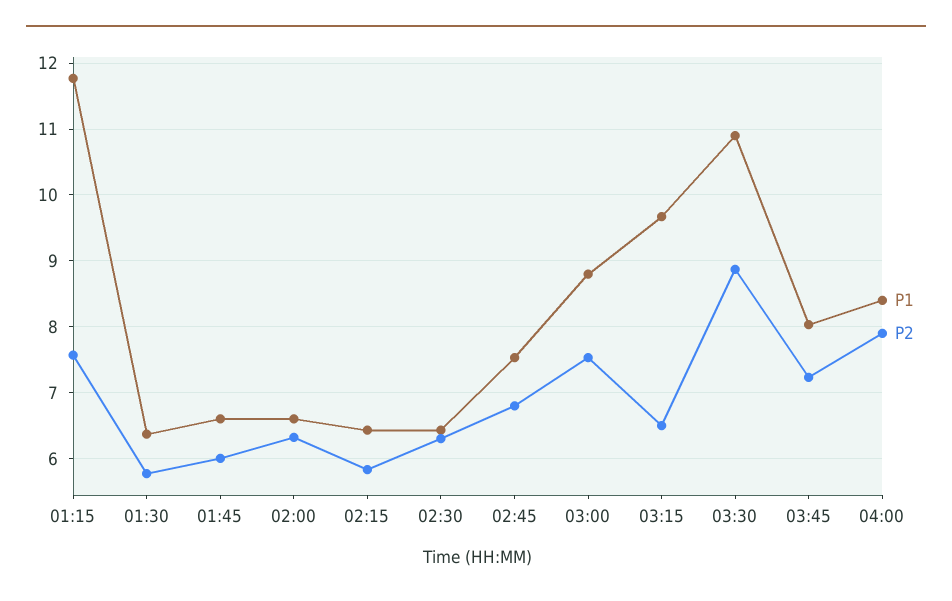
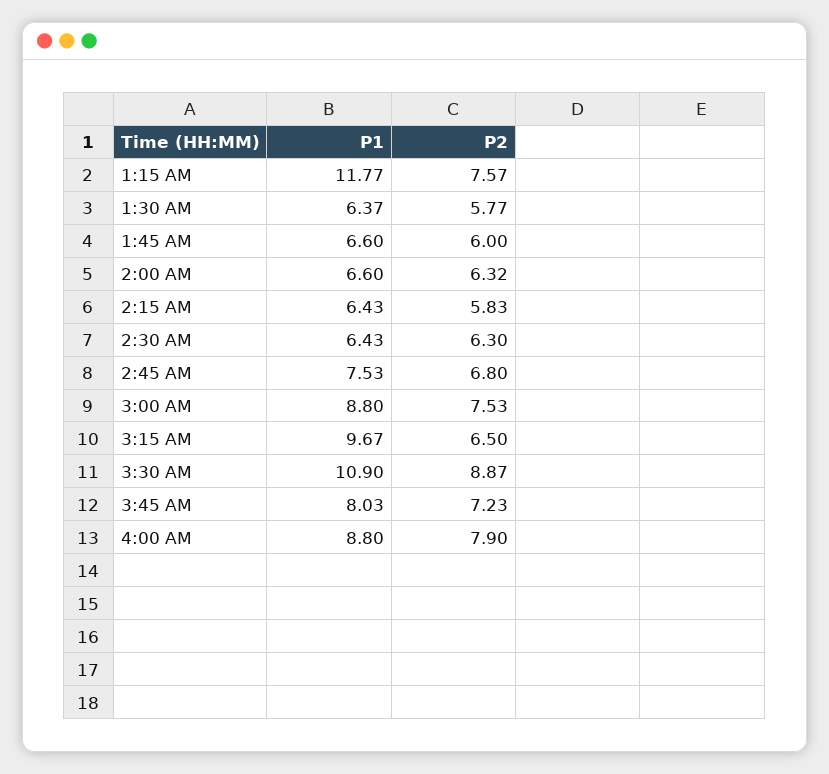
  {
    "P1": {
      "01:15": 11.77,
      "01:30": 6.37,
      "01:45": 6.6,
      "02:00": 6.6,
      "02:15": 6.43,
      "02:30": 6.43,
      "02:45": 7.53,
      "03:00": 8.8,
      "03:15": 9.67,
      "03:30": 10.9,
      "03:45": 8.03,
-     "04:00": 8.4
+     "04:00": 8.8
    },
    "P2": {
      "01:15": 7.57,
      "01:30": 5.77,
      "01:45": 6,
      "02:00": 6.32,
      "02:15": 5.83,
      "02:30": 6.3,
      "02:45": 6.8,
      "03:00": 7.53,
      "03:15": 6.5,
      "03:30": 8.87,
      "03:45": 7.23,
      "04:00": 7.9
    }
  }

